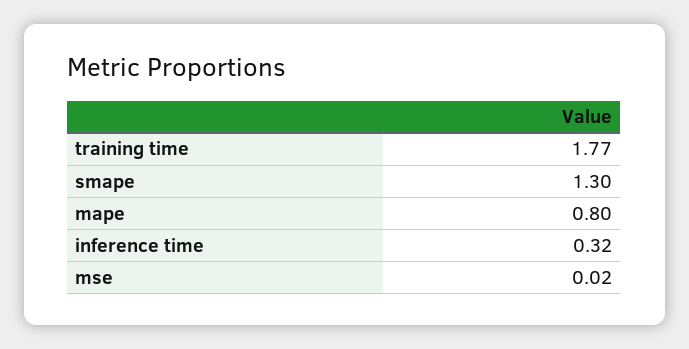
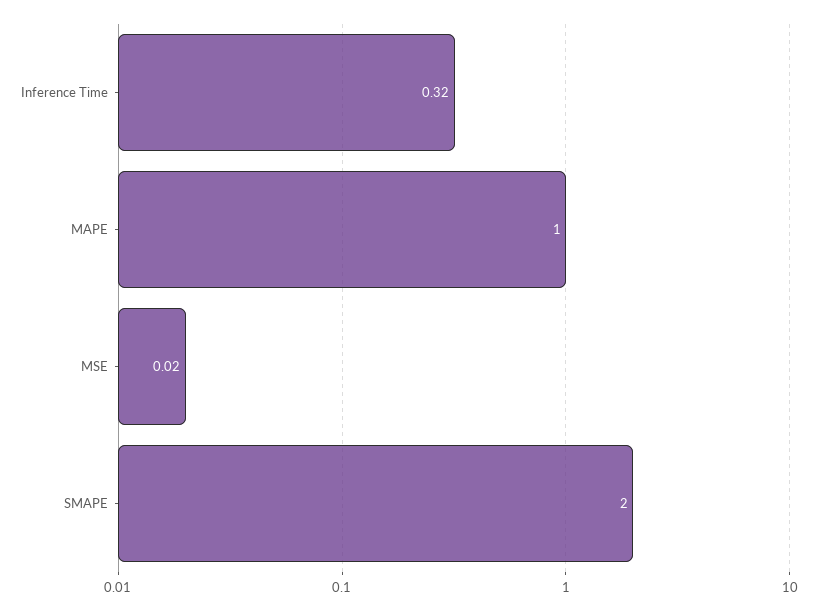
  {
-   "training time": 1.77,
-   "smape": 1.3,
+   "smape": 2,
-   "mape": 0.8,
+   "mape": 1,
    "inference time": 0.32,
    "mse": 0.02
  }

